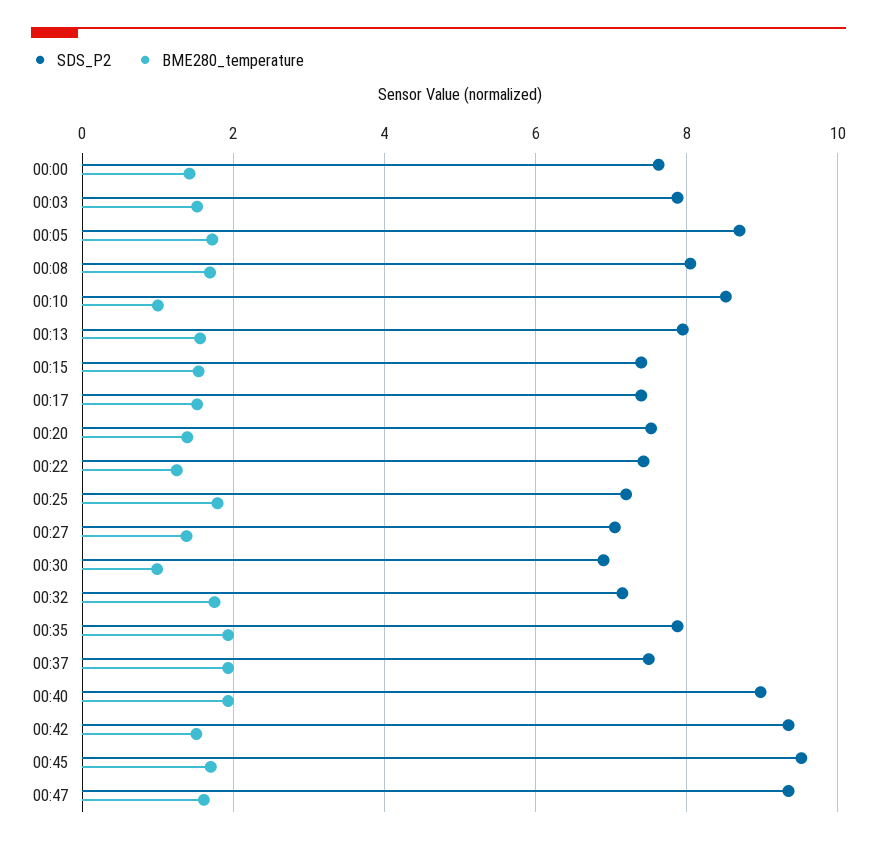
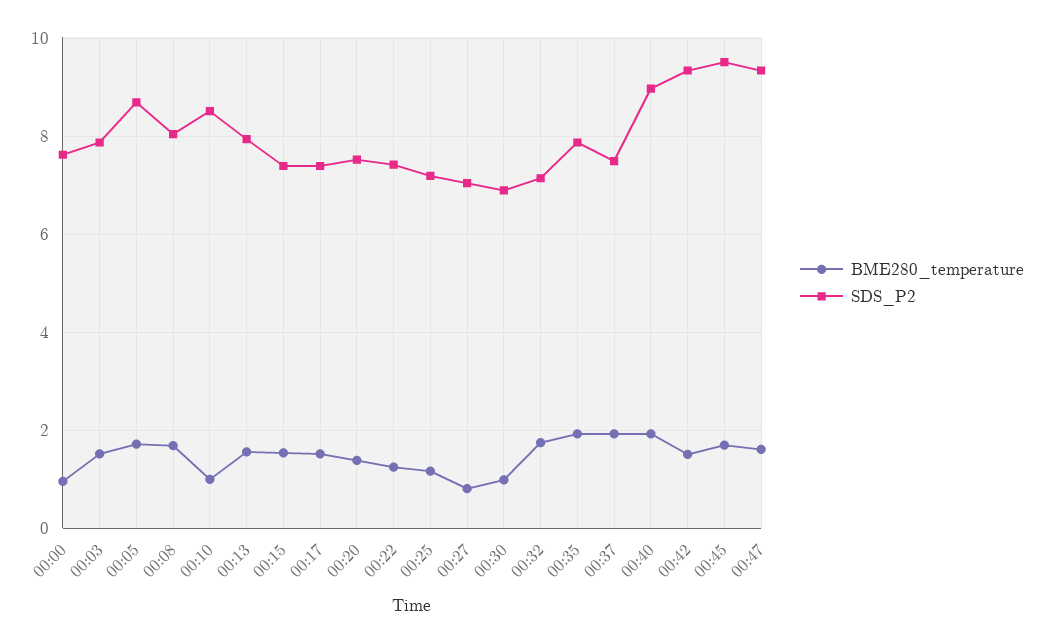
  {
    "SDS_P2": {
      "00:00": 7.6,
      "00:03": 7.8,
      "00:05": 8.8,
      "00:08": 8,
      "00:10": 8.6,
      "00:13": 8,
      "00:15": 7.4,
      "00:17": 7.4,
      "00:20": 7.6,
      "00:22": 7.4,
      "00:25": 7.2,
      "00:27": 7,
      "00:30": 7,
      "00:32": 7.2,
      "00:35": 7.8,
      "00:37": 7.6,
      "00:40": 9,
      "00:42": 9.4,
      "00:45": 9.6,
      "00:47": 9.4
    },
    "BME280_temperature": {
-     "00:00": 1.4,
+     "00:00": 1,
      "00:03": 1.6,
      "00:05": 1.8,
      "00:08": 1.6,
      "00:10": 1,
      "00:13": 1.6,
      "00:15": 1.6,
      "00:17": 1.6,
      "00:20": 1.4,
      "00:22": 1.2,
-     "00:25": 1.8,
+     "00:25": 1.2,
-     "00:27": 1.4,
+     "00:27": 0.8,
      "00:30": 1,
      "00:32": 1.8,
      "00:35": 2,
      "00:37": 2,
      "00:40": 2,
      "00:42": 1.6,
      "00:45": 1.8,
      "00:47": 1.6
    }
  }

